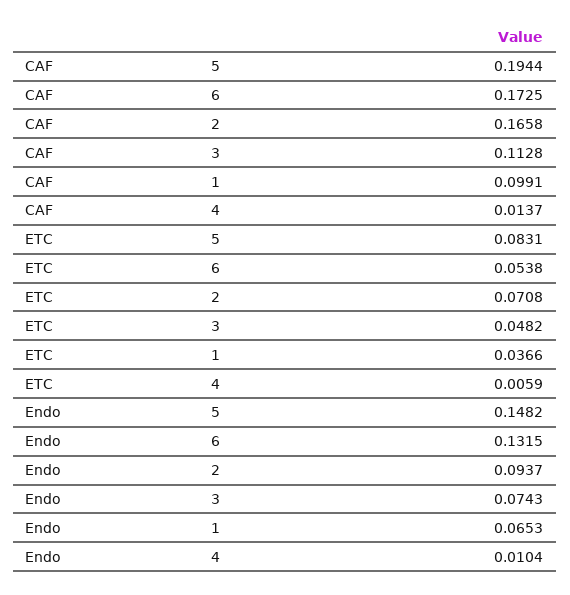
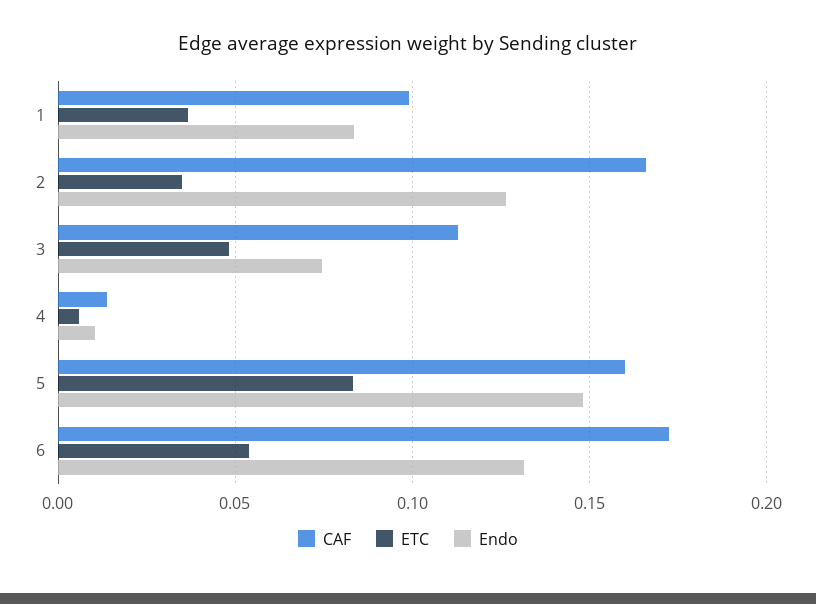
  {
    "CAF": {
-     "5": 0.1944,
+     "5": 0.16,
      "6": 0.1725,
      "2": 0.1658,
      "3": 0.1128,
      "1": 0.0991,
      "4": 0.0137
    },
    "ETC": {
      "5": 0.0831,
      "6": 0.0538,
-     "2": 0.0708,
+     "2": 0.035,
      "3": 0.0482,
      "1": 0.0366,
      "4": 0.0059
    },
    "Endo": {
      "5": 0.1482,
      "6": 0.1315,
-     "2": 0.0937,
+     "2": 0.125,
      "3": 0.0743,
-     "1": 0.0653,
+     "1": 0.085,
      "4": 0.0104
    }
  }

